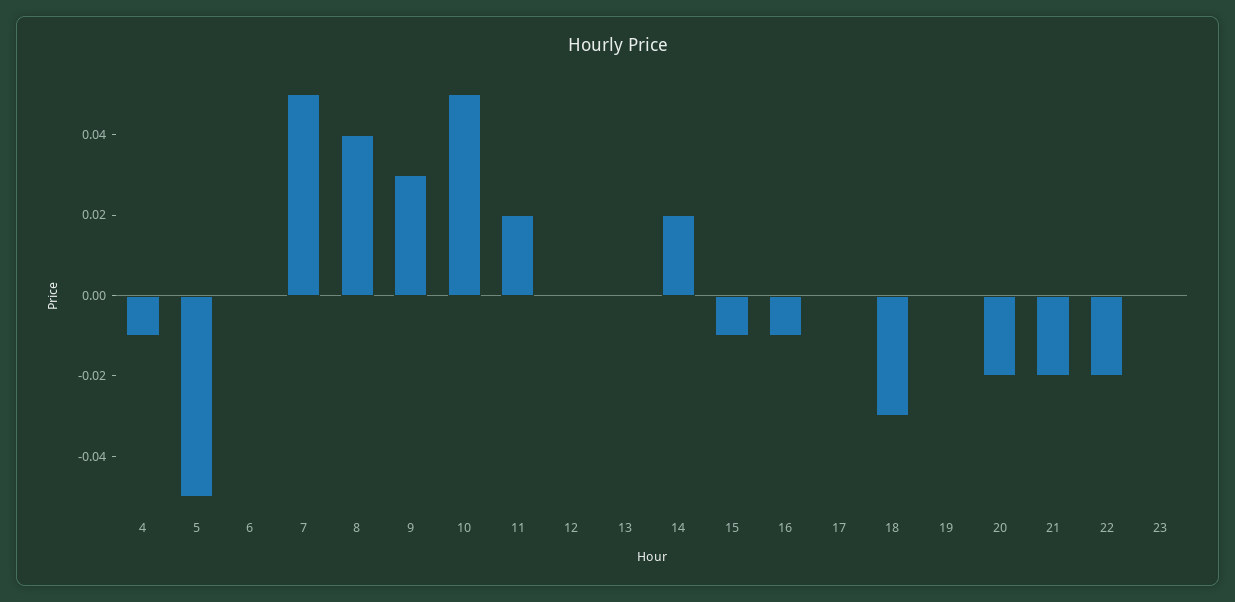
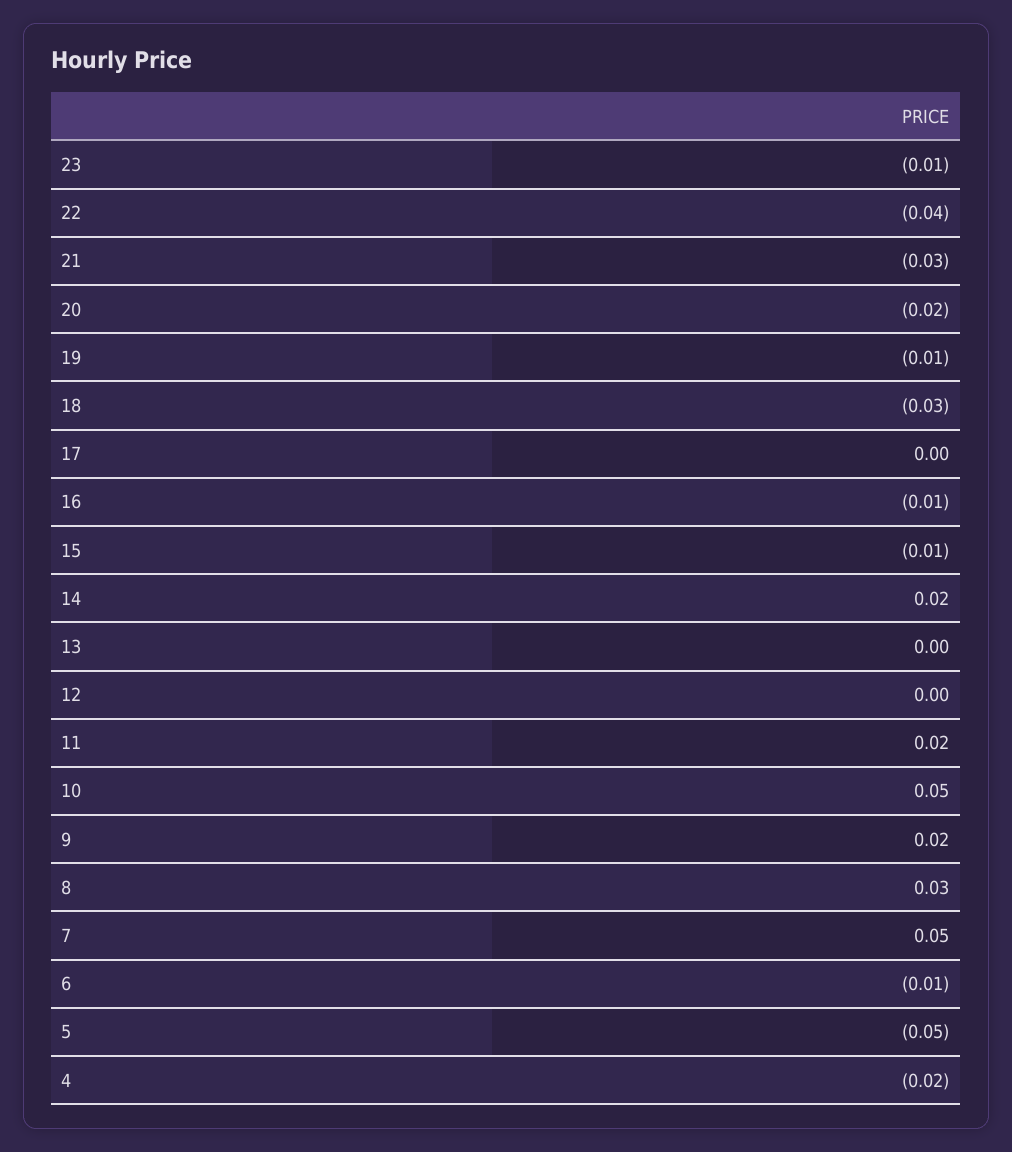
  {
-   "4": -0.01,
+   "4": -0.02,
    "5": -0.05,
-   "6": 0,
+   "6": -0.01,
    "7": 0.05,
-   "8": 0.04,
+   "8": 0.03,
-   "9": 0.03,
+   "9": 0.02,
    "10": 0.05,
    "11": 0.02,
    "12": 0,
    "13": 0,
    "14": 0.02,
    "15": -0.01,
    "16": -0.01,
    "17": 0,
    "18": -0.03,
-   "19": 0,
+   "19": -0.01,
    "20": -0.02,
-   "21": -0.02,
+   "21": -0.03,
-   "22": -0.02,
+   "22": -0.04,
-   "23": 0
+   "23": -0.01
  }

